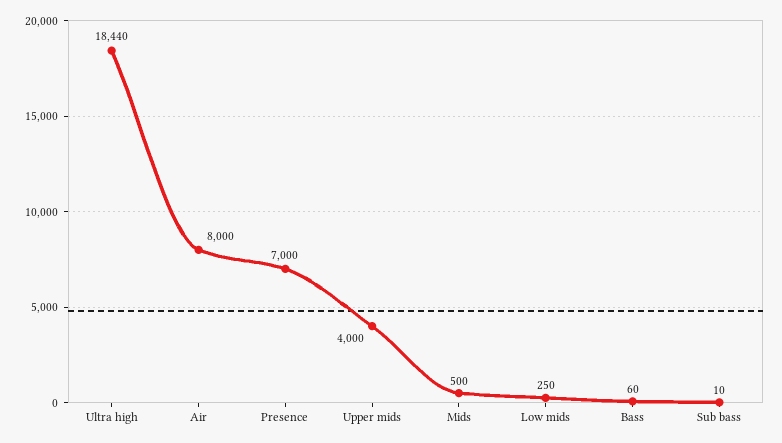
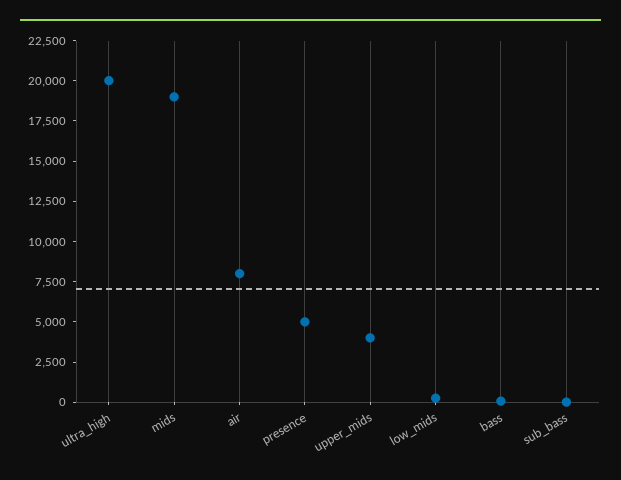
  {
-   "Ultra high": 18440,
+   "Ultra high": 20000,
    "Air": 8000,
-   "Presence": 7000,
+   "Presence": 5000,
    "Upper mids": 4000,
-   "Mids": 500,
+   "Mids": 19000,
    "Low mids": 250,
    "Bass": 60,
    "Sub bass": 10
  }

